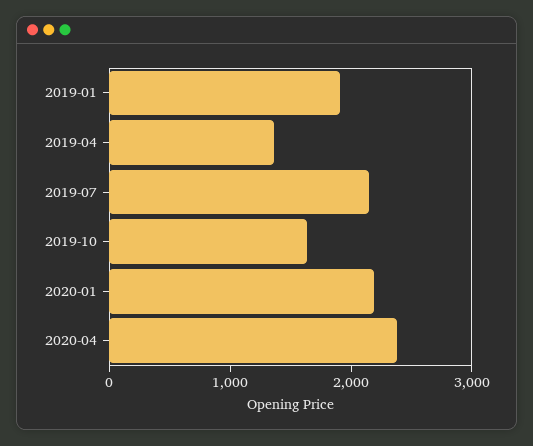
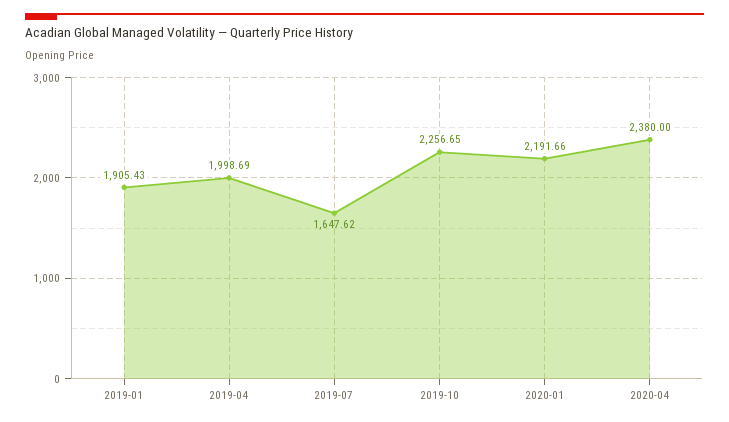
  {
    "2019-01": 1905.43,
-   "2019-04": 1400,
+   "2019-04": 1998.69,
-   "2019-07": 2200,
+   "2019-07": 1647.62,
-   "2019-10": 1600,
+   "2019-10": 2256.65,
    "2020-01": 2191.66,
    "2020-04": 2380
  }

